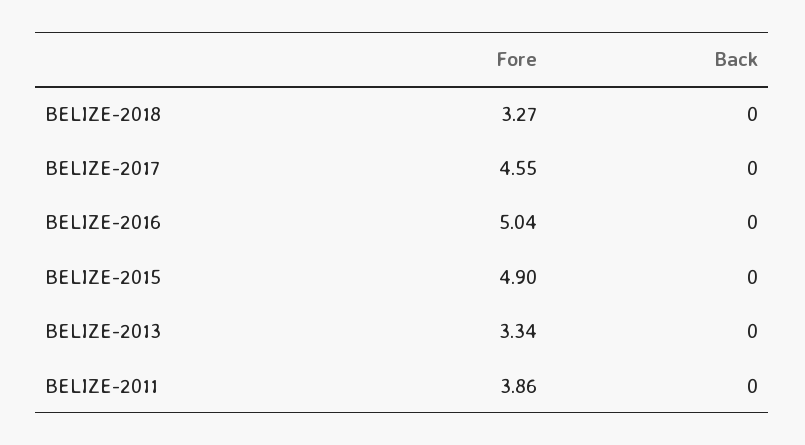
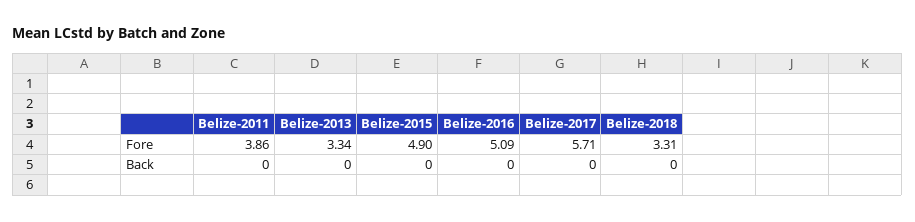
  {
    "Fore": {
-     "BELIZE-2018": 3.27,
+     "BELIZE-2018": 3.31,
-     "BELIZE-2017": 4.55,
+     "BELIZE-2017": 5.71,
-     "BELIZE-2016": 5.04,
+     "BELIZE-2016": 5.09,
      "BELIZE-2015": 4.9,
      "BELIZE-2013": 3.34,
      "BELIZE-2011": 3.86
    },
    "Back": {
      "BELIZE-2018": 0,
      "BELIZE-2017": 0,
      "BELIZE-2016": 0,
      "BELIZE-2015": 0,
      "BELIZE-2013": 0,
      "BELIZE-2011": 0
    }
  }

